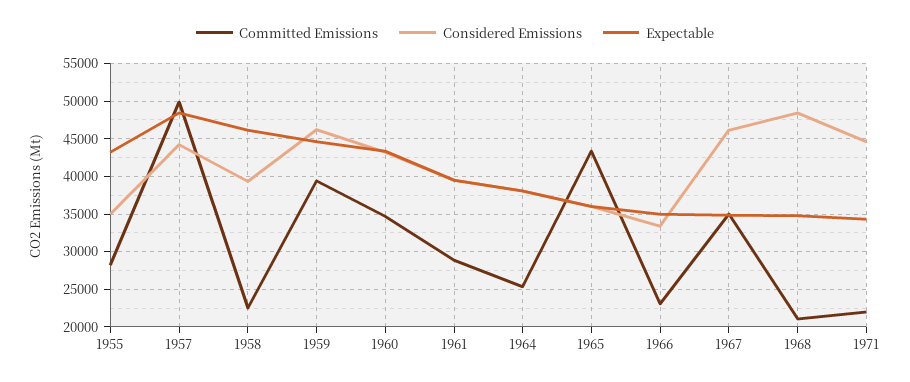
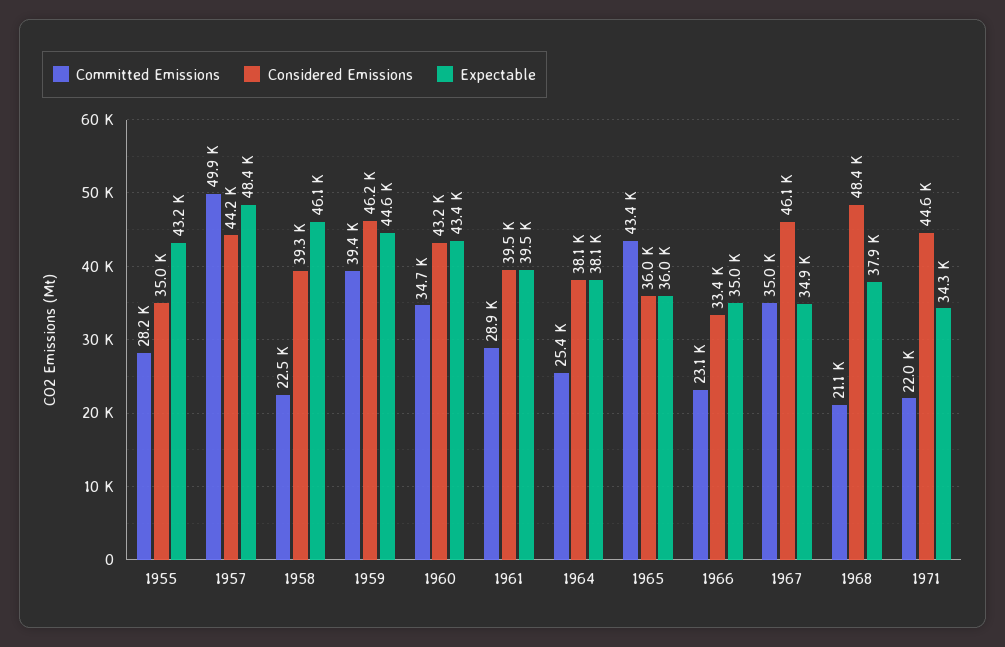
  {
    "Committed Emissions": {
      "1955": 28200,
      "1957": 49900,
      "1958": 22500,
      "1959": 39400,
      "1960": 34700,
      "1961": 28900,
      "1964": 25400,
      "1965": 43400,
      "1966": 23100,
      "1967": 35000,
      "1968": 21100,
      "1971": 22000
    },
    "Considered Emissions": {
      "1955": 35000,
      "1957": 44200,
      "1958": 39300,
      "1959": 46200,
      "1960": 43200,
      "1961": 39500,
      "1964": 38100,
      "1965": 36000,
      "1966": 33400,
      "1967": 46100,
      "1968": 48400,
      "1971": 44600
    },
    "Expectable": {
      "1955": 43200,
      "1957": 48400,
      "1958": 46100,
      "1959": 44600,
      "1960": 43400,
      "1961": 39500,
      "1964": 38100,
      "1965": 36000,
      "1966": 35000,
      "1967": 34900,
-     "1968": 35000,
+     "1968": 37900,
      "1971": 34300
    }
  }

